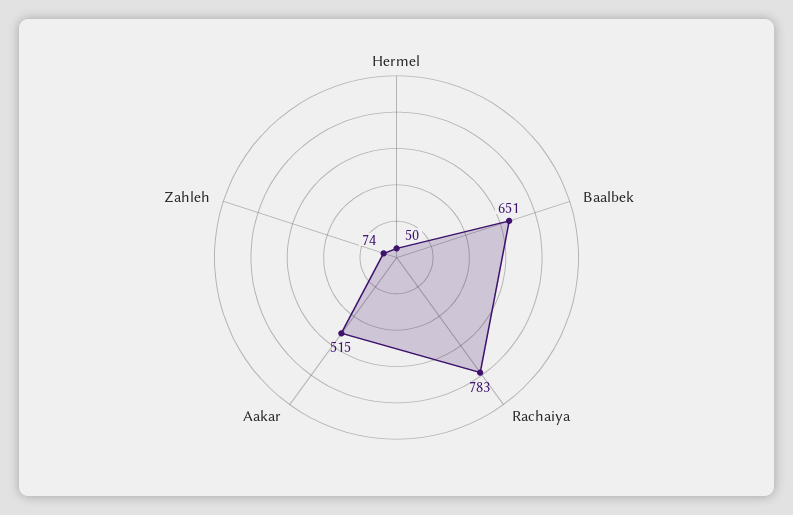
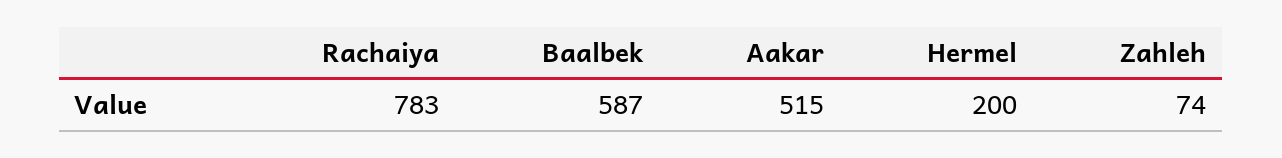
  {
-   "Hermel": 50,
+   "Hermel": 200,
-   "Baalbek": 651,
+   "Baalbek": 587,
    "Rachaiya": 783,
    "Aakar": 515,
    "Zahleh": 74
  }

